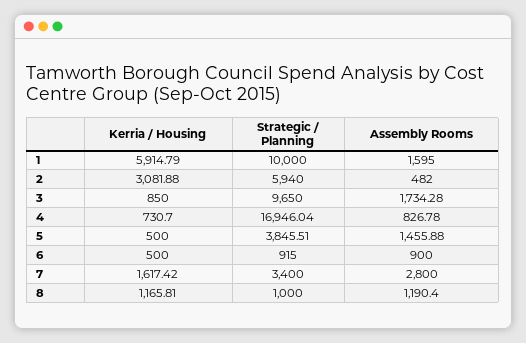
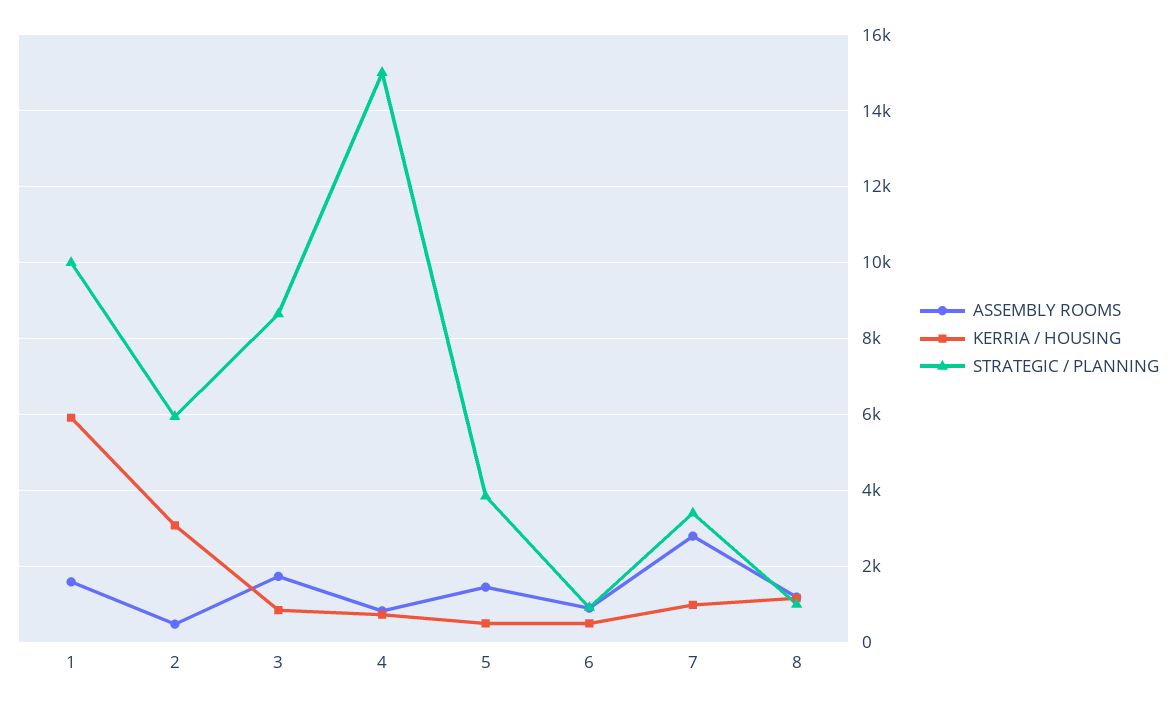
  {
    "Kerria / Housing": {
      "1": 5914.79,
      "2": 3081.88,
      "3": 850,
      "4": 730.7,
      "5": 500,
      "6": 500,
-     "7": 1617.42,
+     "7": 1000,
      "8": 1165.81
    },
    "Strategic / Planning": {
      "1": 10000,
      "2": 5940,
-     "3": 9650,
+     "3": 8600,
-     "4": 16946.04,
+     "4": 15000,
      "5": 3845.51,
      "6": 915,
      "7": 3400,
      "8": 1000
    },
    "Assembly Rooms": {
      "1": 1595,
      "2": 482,
      "3": 1734.28,
      "4": 826.78,
      "5": 1455.88,
      "6": 900,
      "7": 2800,
      "8": 1190.4
    }
  }

